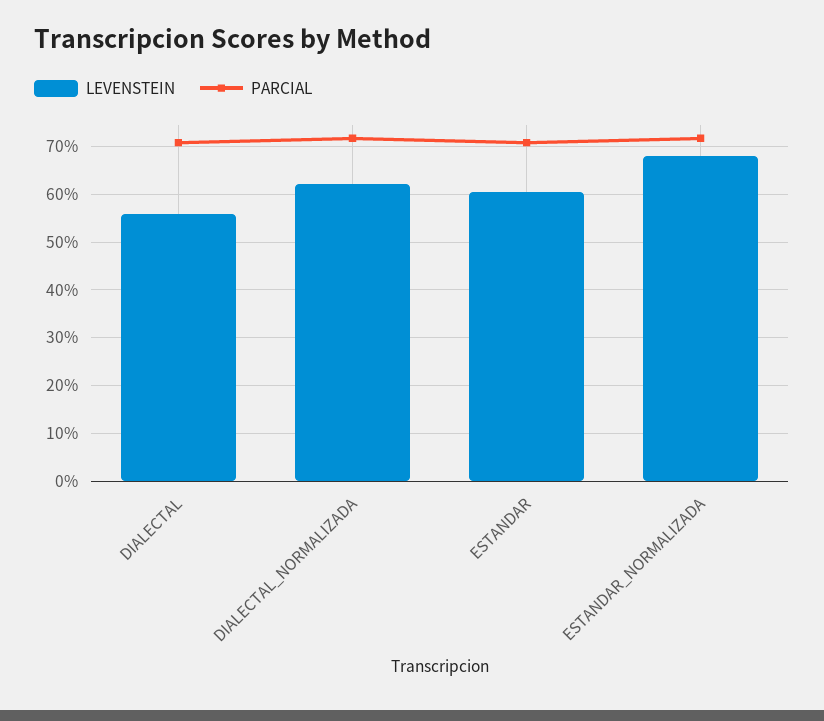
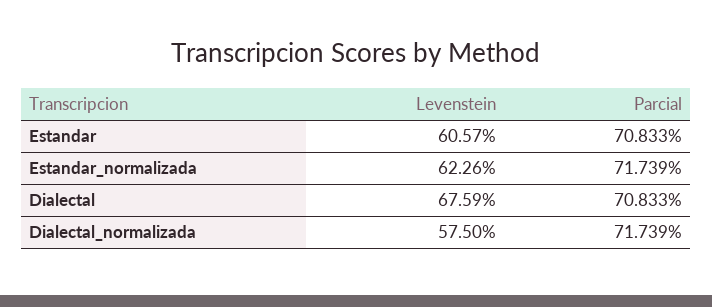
  {
    "LEVENSTEIN": {
-     "DIALECTAL": 56,
+     "DIALECTAL": 67.59,
-     "DIALECTAL_NORMALIZADA": 62,
+     "DIALECTAL_NORMALIZADA": 57.5,
      "ESTANDAR": 60.57,
-     "ESTANDAR_NORMALIZADA": 68
+     "ESTANDAR_NORMALIZADA": 62.26
    },
    "PARCIAL": {
      "DIALECTAL": 70.833,
      "DIALECTAL_NORMALIZADA": 71.739,
      "ESTANDAR": 70.833,
      "ESTANDAR_NORMALIZADA": 71.739
    }
  }

